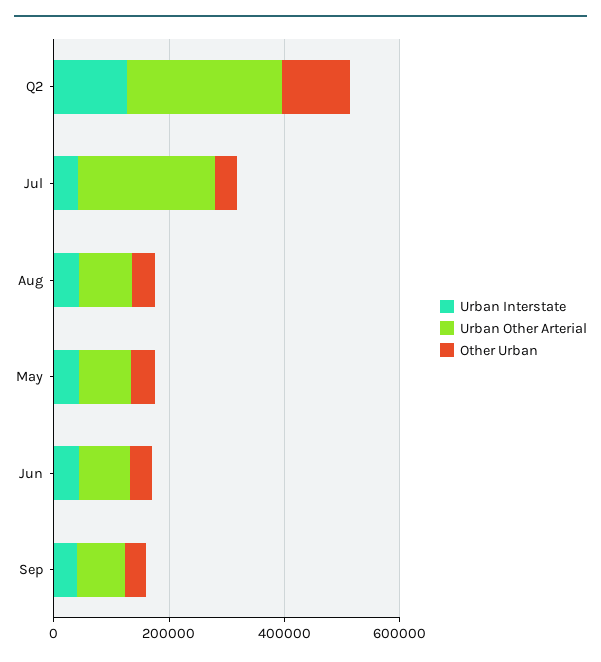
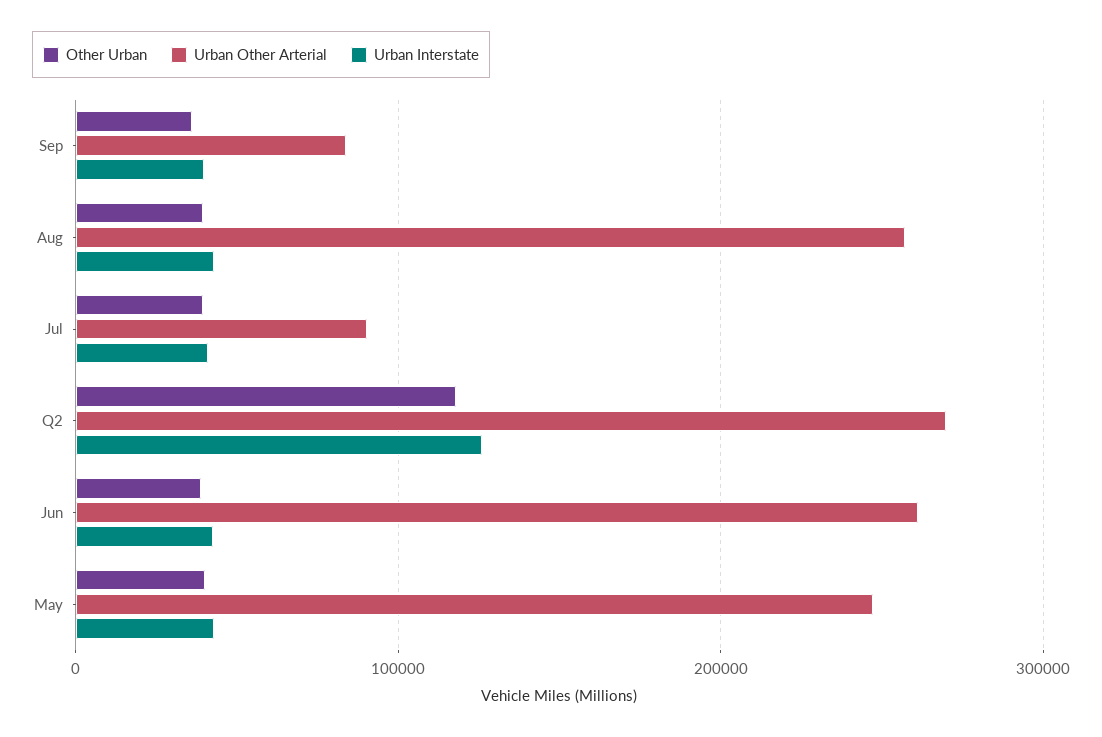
  {
    "Urban Interstate": {
      "Q2": 130000,
      "Jul": 40000,
      "Aug": 40000,
      "May": 40000,
      "Jun": 40000,
      "Sep": 40000
    },
    "Urban Other Arterial": {
      "Q2": 270000,
-     "Jul": 250000,
+     "Jul": 90000,
-     "Aug": 100000,
+     "Aug": 260000,
-     "May": 100000,
+     "May": 250000,
-     "Jun": 100000,
+     "Jun": 260000,
      "Sep": 80000
    },
    "Other Urban": {
      "Q2": 120000,
      "Jul": 40000,
      "Aug": 40000,
      "May": 40000,
      "Jun": 40000,
      "Sep": 40000
    }
  }

